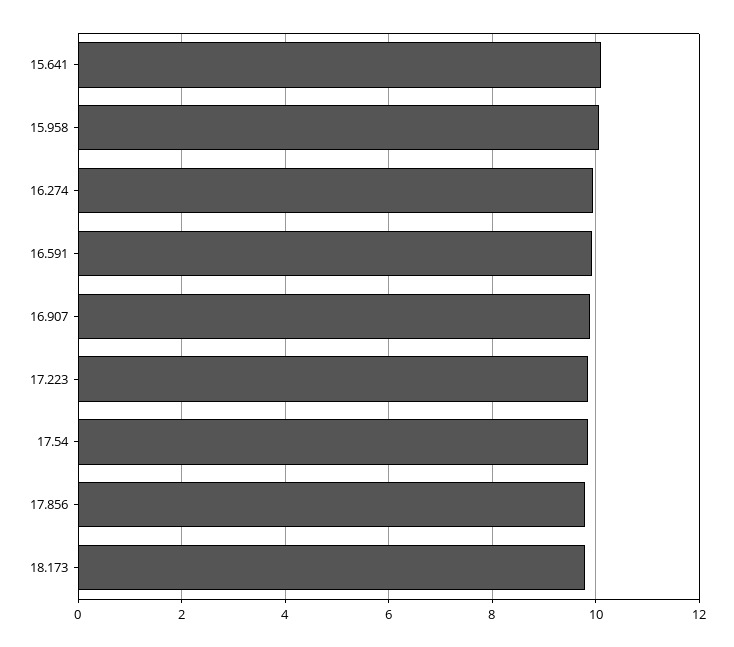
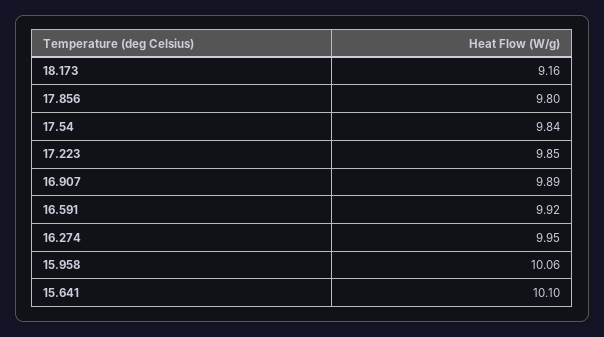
  {
    "15.641": 10.1,
    "15.958": 10.06,
    "16.274": 9.95,
    "16.591": 9.92,
    "16.907": 9.89,
    "17.223": 9.85,
    "17.54": 9.84,
    "17.856": 9.8,
-   "18.173": 9.8
+   "18.173": 9.16
  }

